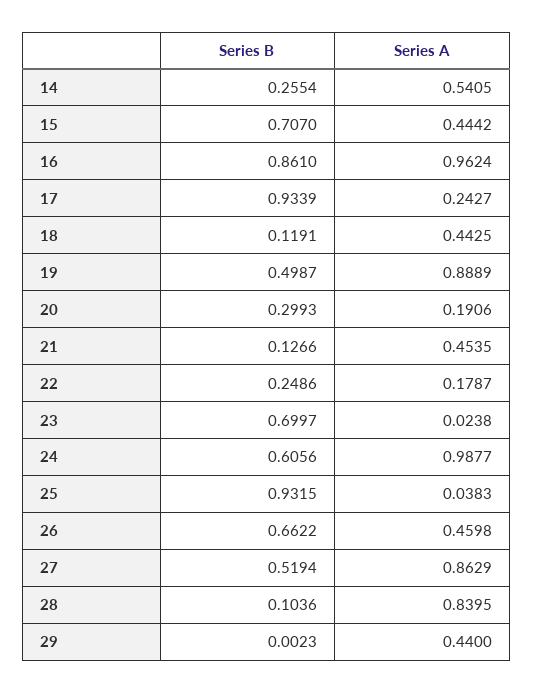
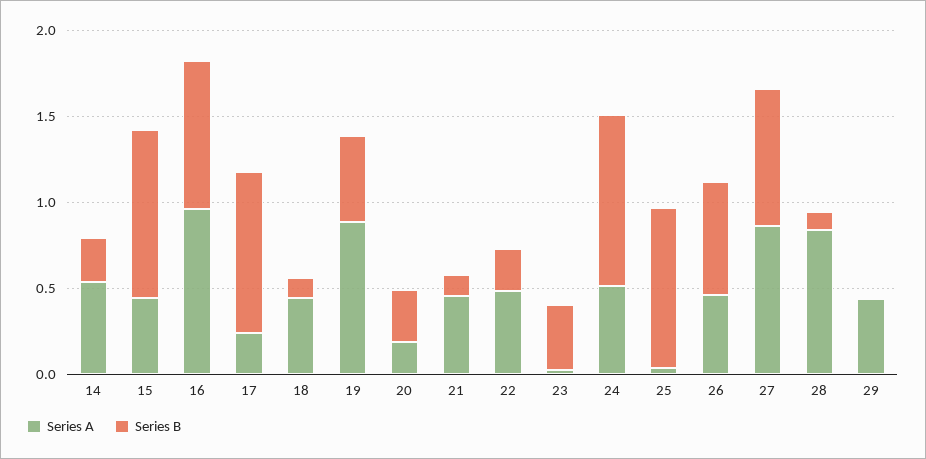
  {
    "Series B": {
      "14": 0.2554,
-     "15": 0.707,
+     "15": 1,
      "16": 0.861,
      "17": 0.9339,
      "18": 0.1191,
      "19": 0.4987,
      "20": 0.2993,
      "21": 0.1266,
      "22": 0.2486,
-     "23": 0.6997,
+     "23": 0.4,
-     "24": 0.6056,
+     "24": 1,
      "25": 0.9315,
      "26": 0.6622,
-     "27": 0.5194,
+     "27": 0.8,
      "28": 0.1036,
      "29": 0.0023
    },
    "Series A": {
      "14": 0.5405,
      "15": 0.4442,
      "16": 0.9624,
      "17": 0.2427,
      "18": 0.4425,
      "19": 0.8889,
      "20": 0.1906,
      "21": 0.4535,
-     "22": 0.1787,
+     "22": 0.5,
      "23": 0.0238,
-     "24": 0.9877,
+     "24": 0.5,
      "25": 0.0383,
      "26": 0.4598,
      "27": 0.8629,
      "28": 0.8395,
      "29": 0.44
    }
  }

